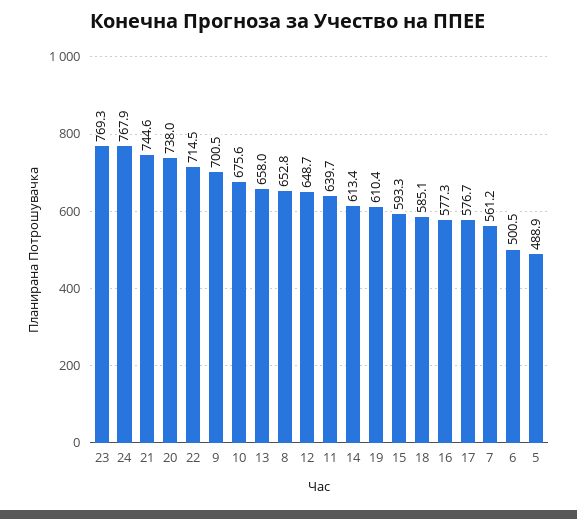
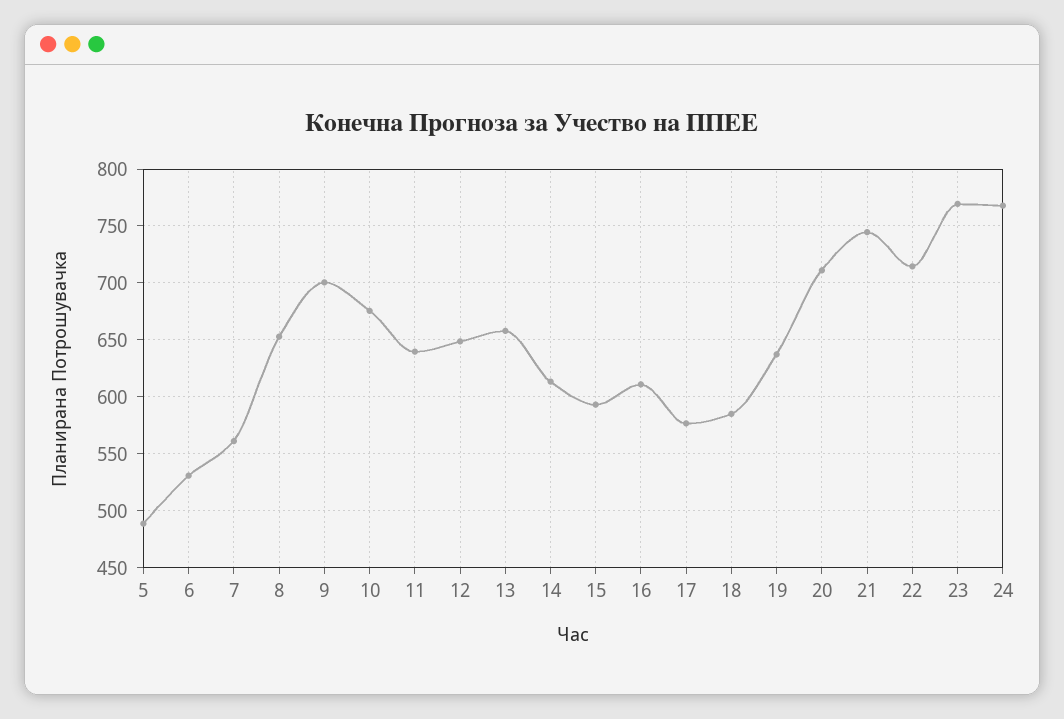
  {
    "23": 769.3,
    "24": 767.9,
    "21": 744.6,
-   "20": 738,
+   "20": 710,
    "22": 714.5,
    "9": 700.5,
    "10": 675.6,
    "13": 658,
    "8": 652.8,
    "12": 648.7,
    "11": 639.7,
    "14": 613.4,
-   "19": 610.4,
+   "19": 640,
    "15": 593.3,
    "18": 585.1,
-   "16": 577.3,
+   "16": 610,
    "17": 576.7,
    "7": 561.2,
-   "6": 500.5,
+   "6": 530,
    "5": 488.9
  }

